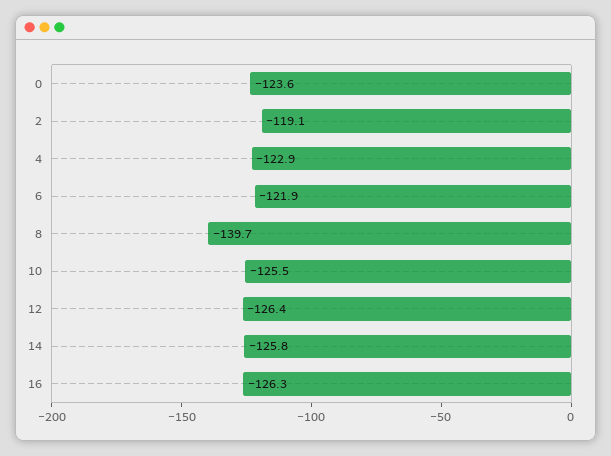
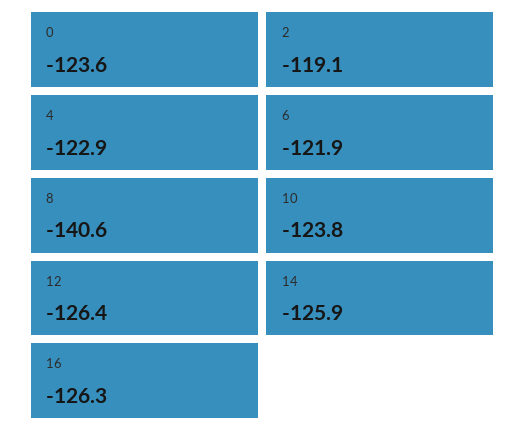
  {
    "0": -123.6,
    "2": -119.1,
    "4": -122.9,
    "6": -121.9,
-   "8": -139.7,
+   "8": -140.6,
-   "10": -125.5,
+   "10": -123.8,
    "12": -126.4,
-   "14": -125.8,
+   "14": -125.9,
    "16": -126.3
  }

